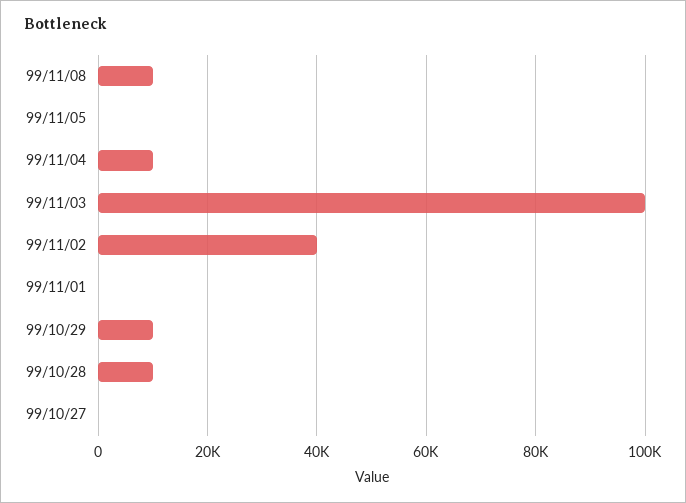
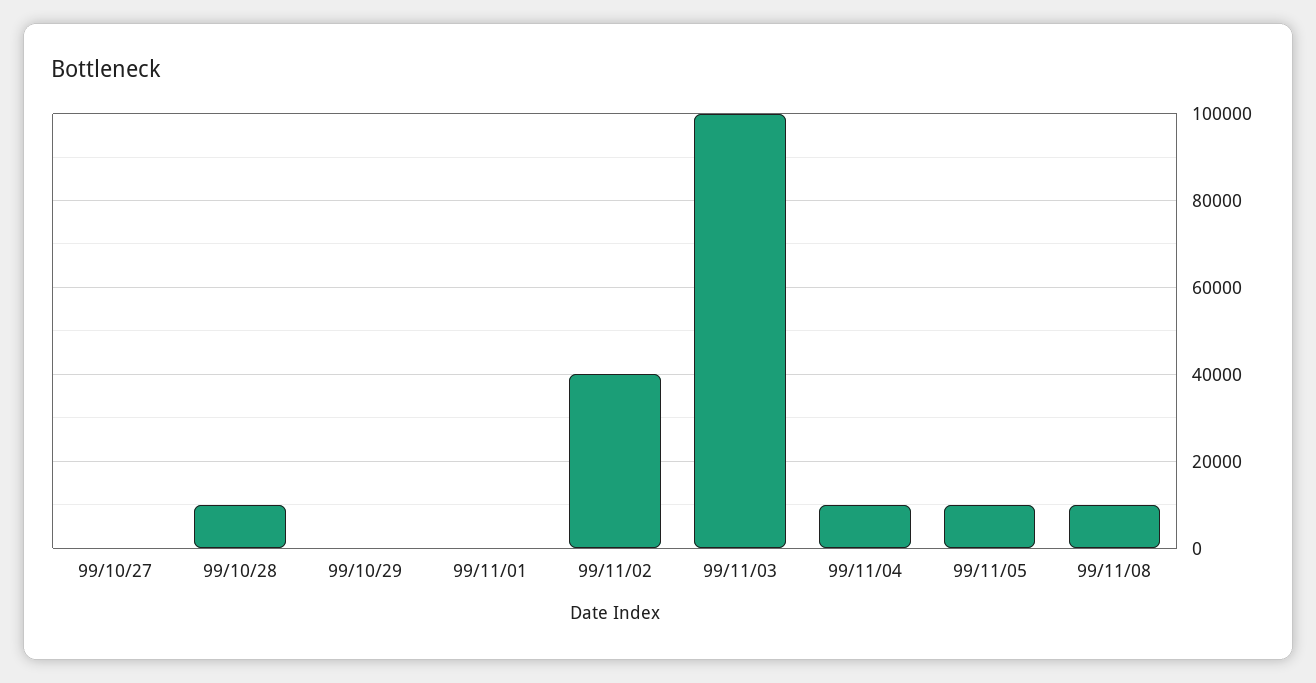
  {
    "99/11/08": 10000,
-   "99/11/05": 0,
+   "99/11/05": 10000,
    "99/11/04": 10000,
    "99/11/03": 100000,
    "99/11/02": 40000,
    "99/11/01": 0,
-   "99/10/29": 10000,
+   "99/10/29": 0,
    "99/10/28": 10000,
    "99/10/27": 0
  }

